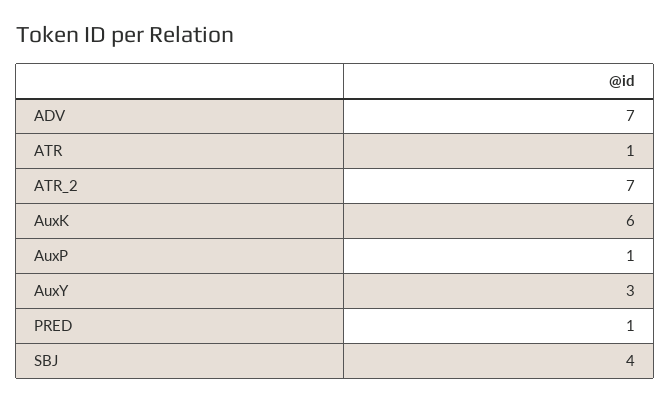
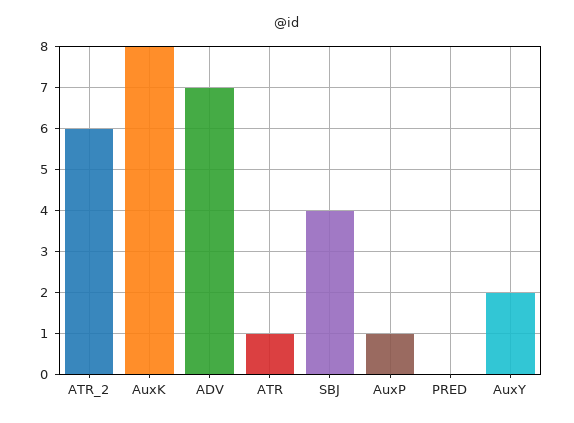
  {
    "ADV": 7,
    "ATR": 1,
-   "ATR_2": 7,
+   "ATR_2": 6,
-   "AuxK": 6,
+   "AuxK": 8,
    "AuxP": 1,
-   "AuxY": 3,
+   "AuxY": 2,
-   "PRED": 1,
+   "PRED": 0,
    "SBJ": 4
  }

